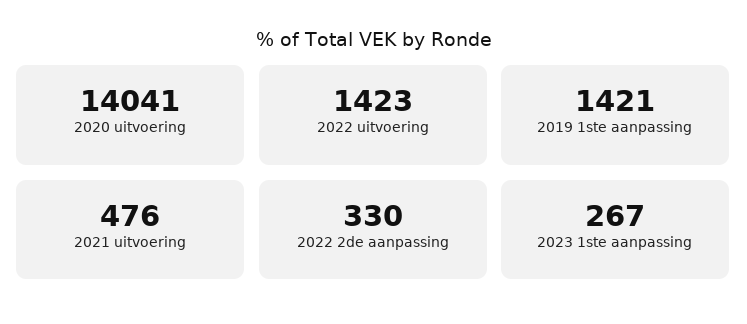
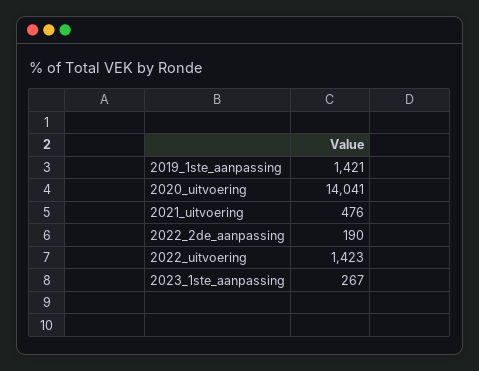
  {
    "2020 uitvoering": 14041,
    "2022 uitvoering": 1423,
    "2019 1ste aanpassing": 1421,
    "2021 uitvoering": 476,
-   "2022 2de aanpassing": 330,
+   "2022 2de aanpassing": 190,
    "2023 1ste aanpassing": 267
  }

